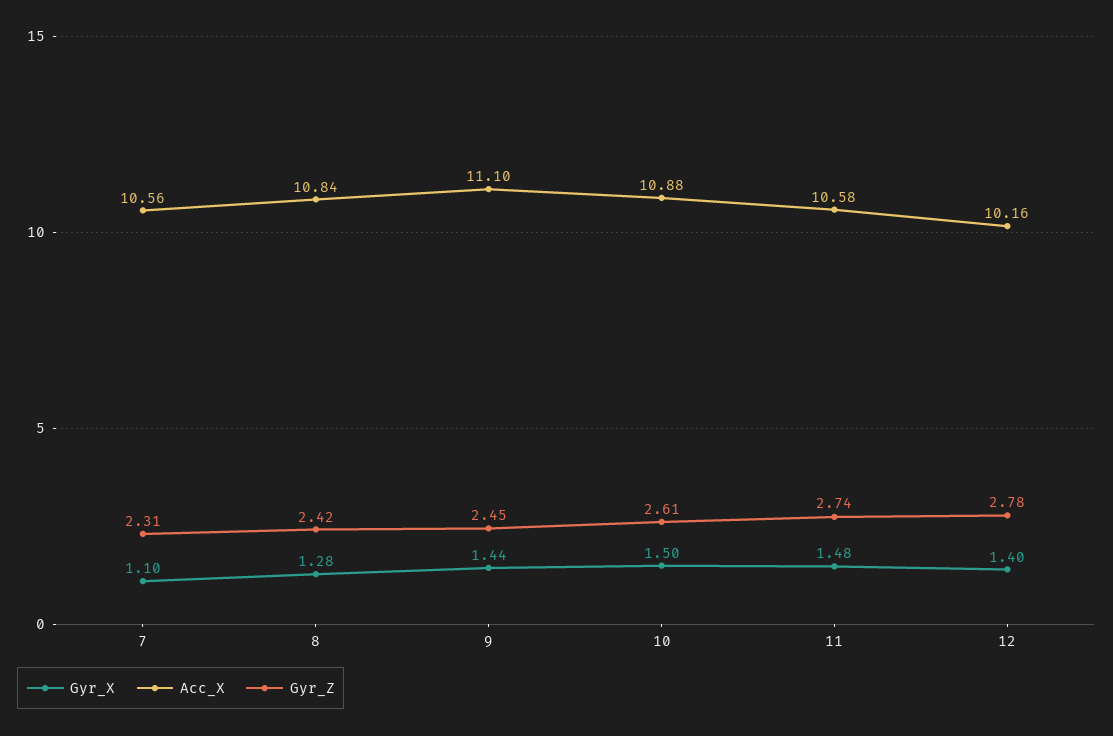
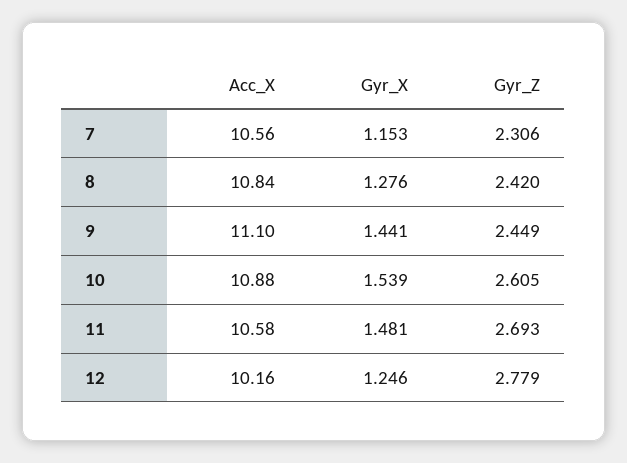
  {
    "Gyr_X": {
-     "7": 1.1,
+     "7": 1.153,
      "8": 1.276,
      "9": 1.441,
-     "10": 1.5,
+     "10": 1.539,
      "11": 1.481,
-     "12": 1.4
+     "12": 1.246
    },
    "Acc_X": {
      "7": 10.56,
      "8": 10.84,
      "9": 11.1,
      "10": 10.88,
      "11": 10.58,
      "12": 10.16
    },
    "Gyr_Z": {
      "7": 2.306,
      "8": 2.42,
      "9": 2.449,
      "10": 2.605,
-     "11": 2.74,
+     "11": 2.693,
      "12": 2.779
    }
  }

